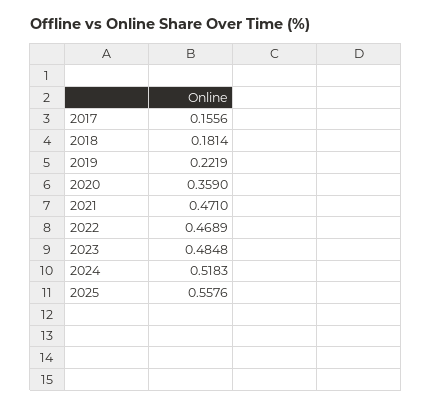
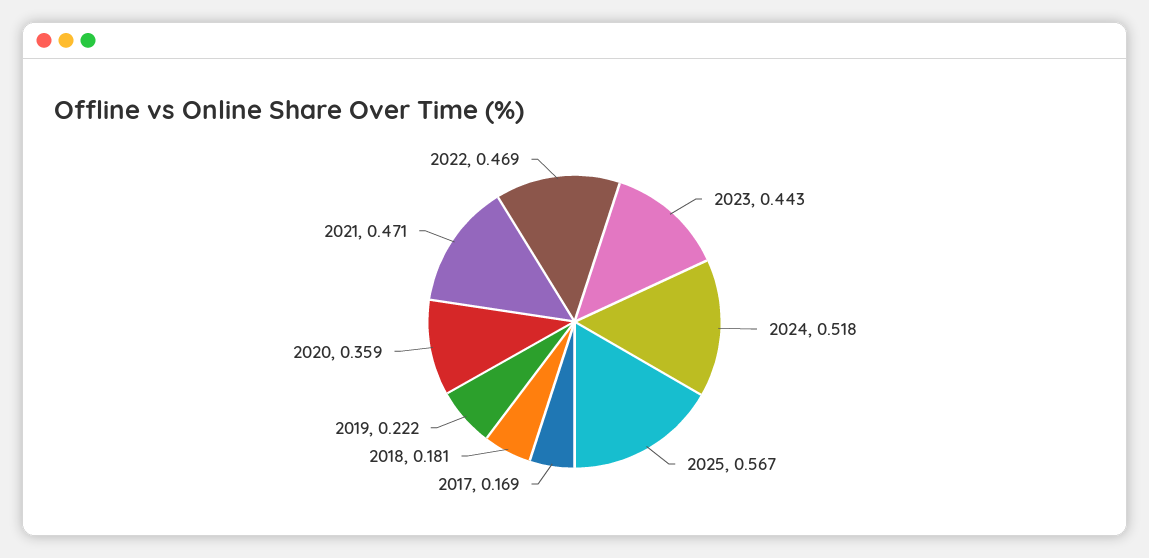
  {
-   "2017": 0.1556,
+   "2017": 0.169,
    "2018": 0.1814,
    "2019": 0.2219,
    "2020": 0.359,
    "2021": 0.471,
    "2022": 0.4689,
-   "2023": 0.4848,
+   "2023": 0.443,
    "2024": 0.5183,
-   "2025": 0.5576
+   "2025": 0.567
  }

